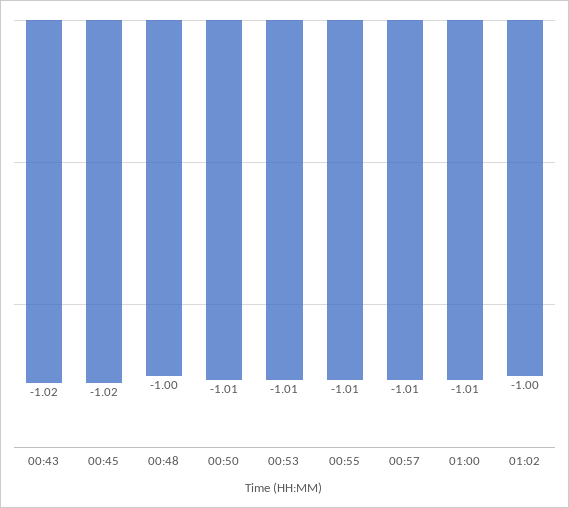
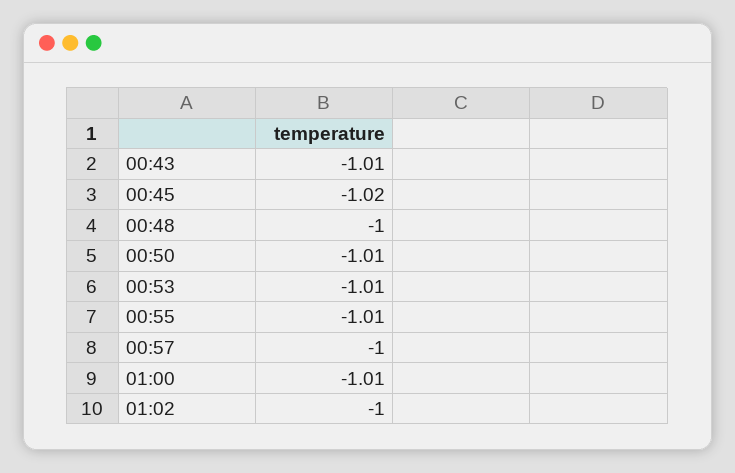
  {
-   "00:43": -1.02,
+   "00:43": -1.01,
    "00:45": -1.02,
    "00:48": -1,
    "00:50": -1.01,
    "00:53": -1.01,
    "00:55": -1.01,
-   "00:57": -1.01,
+   "00:57": -1,
    "01:00": -1.01,
    "01:02": -1
  }

